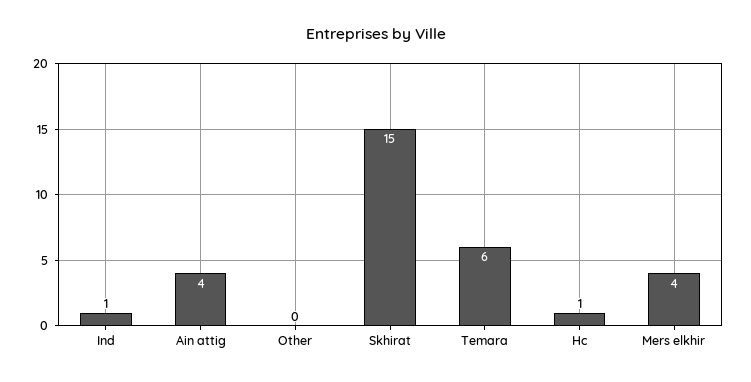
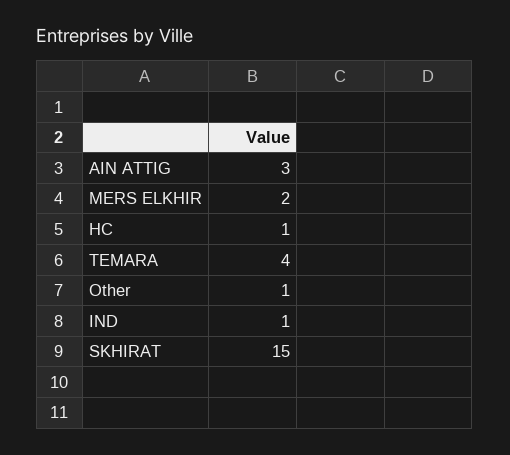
  {
    "Ind": 1,
-   "Ain attig": 4,
+   "Ain attig": 3,
-   "Other": 0,
+   "Other": 1,
    "Skhirat": 15,
-   "Temara": 6,
+   "Temara": 4,
    "Hc": 1,
-   "Mers elkhir": 4
+   "Mers elkhir": 2
  }

